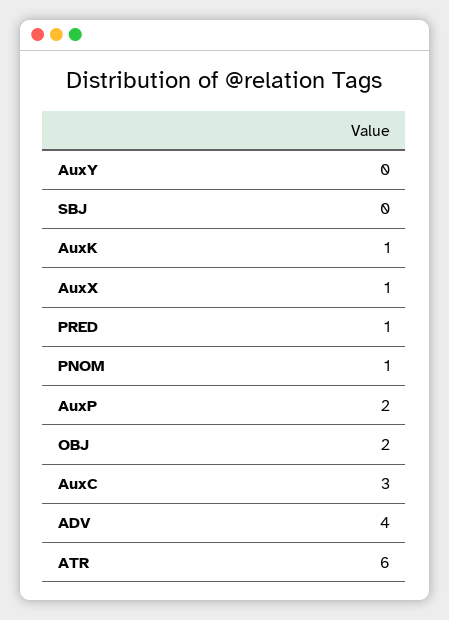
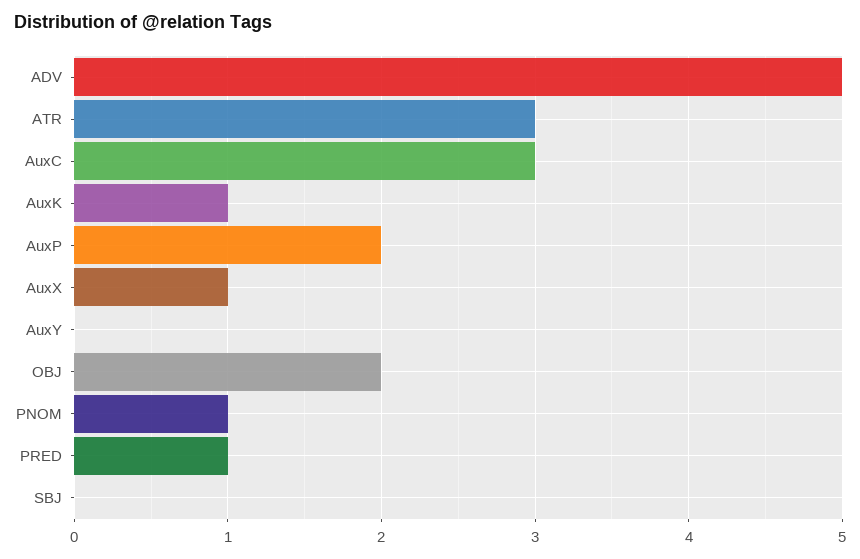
  {
    "AuxY": 0,
    "SBJ": 0,
    "AuxK": 1,
    "AuxX": 1,
    "PRED": 1,
    "PNOM": 1,
    "AuxP": 2,
    "OBJ": 2,
    "AuxC": 3,
-   "ADV": 4,
+   "ADV": 5,
-   "ATR": 6
+   "ATR": 3
  }

